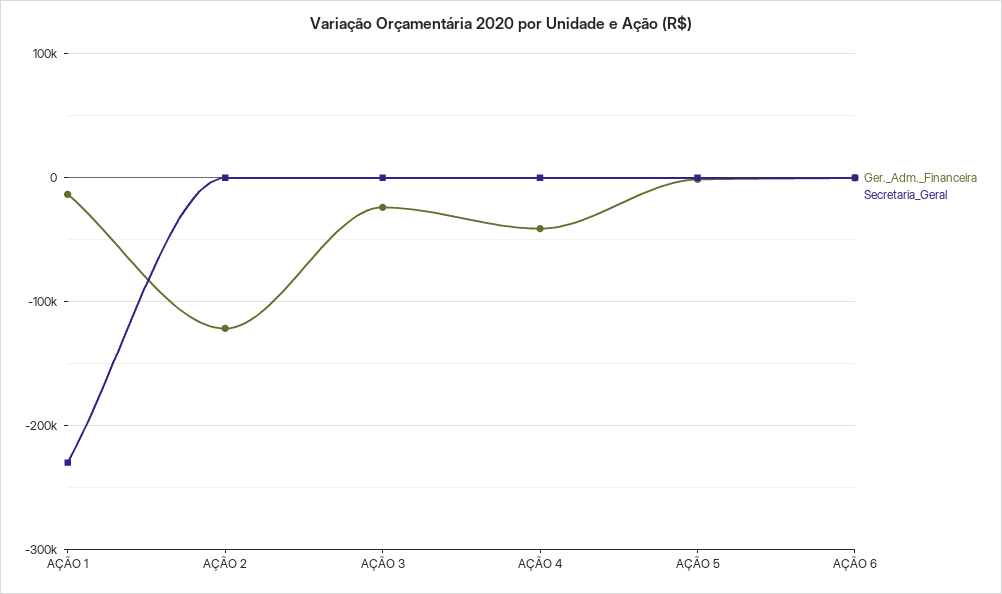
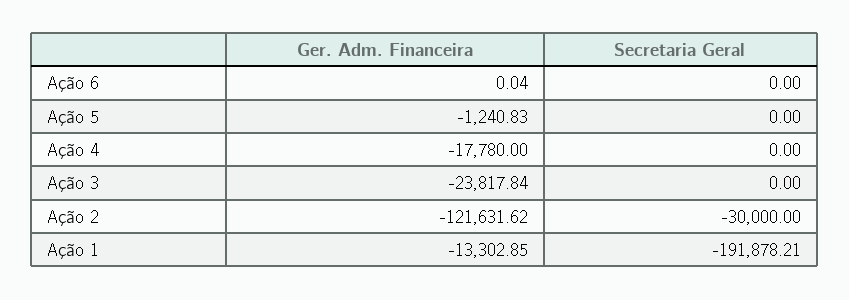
  {
    "Ger._Adm._Financeira": {
      "AÇÃO 1": -13302.85,
      "AÇÃO 2": -121631.62,
      "AÇÃO 3": -23817.84,
-     "AÇÃO 4": -40000,
+     "AÇÃO 4": -17780,
      "AÇÃO 5": -1240.83,
      "AÇÃO 6": 0.04
    },
    "Secretaria_Geral": {
-     "AÇÃO 1": -230000,
+     "AÇÃO 1": -191878.21,
-     "AÇÃO 2": 0,
+     "AÇÃO 2": -30000,
      "AÇÃO 3": 0,
      "AÇÃO 4": 0,
      "AÇÃO 5": 0,
      "AÇÃO 6": 0
    }
  }

